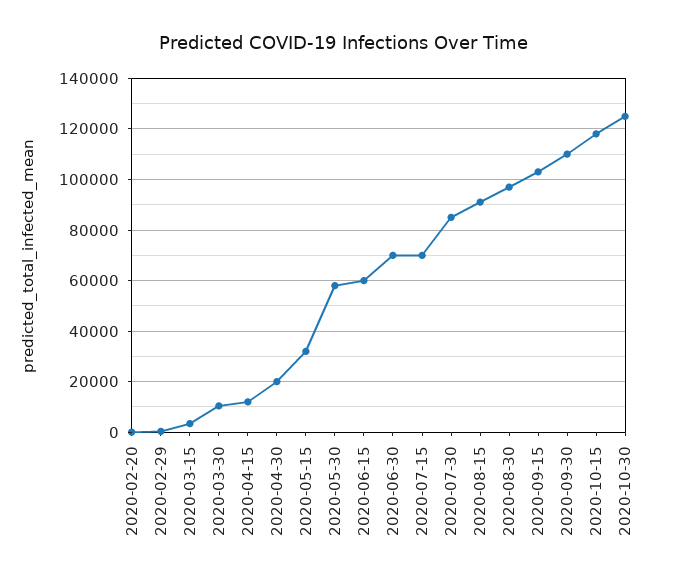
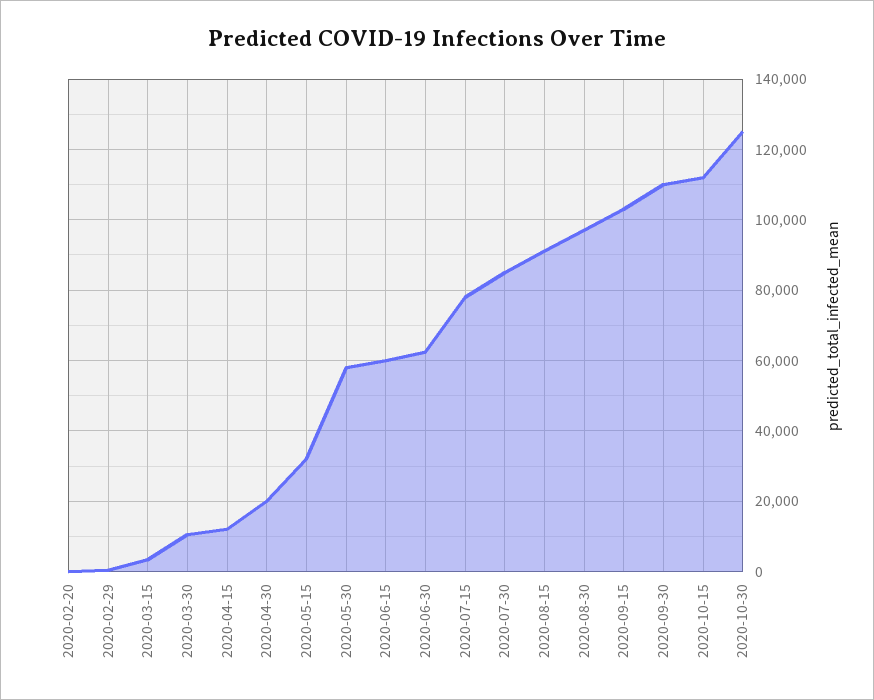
  {
    "2020-02-20": 0,
    "2020-02-29": 0,
    "2020-03-15": 4000,
    "2020-03-30": 10000,
    "2020-04-15": 12000,
    "2020-04-30": 20000,
    "2020-05-15": 32000,
    "2020-05-30": 58000,
    "2020-06-15": 60000,
-   "2020-06-30": 70000,
+   "2020-06-30": 62000,
-   "2020-07-15": 70000,
+   "2020-07-15": 78000,
    "2020-07-30": 86000,
    "2020-08-15": 92000,
    "2020-08-30": 98000,
    "2020-09-15": 104000,
    "2020-09-30": 110000,
-   "2020-10-15": 117500,
+   "2020-10-15": 112000,
    "2020-10-30": 126000
  }

